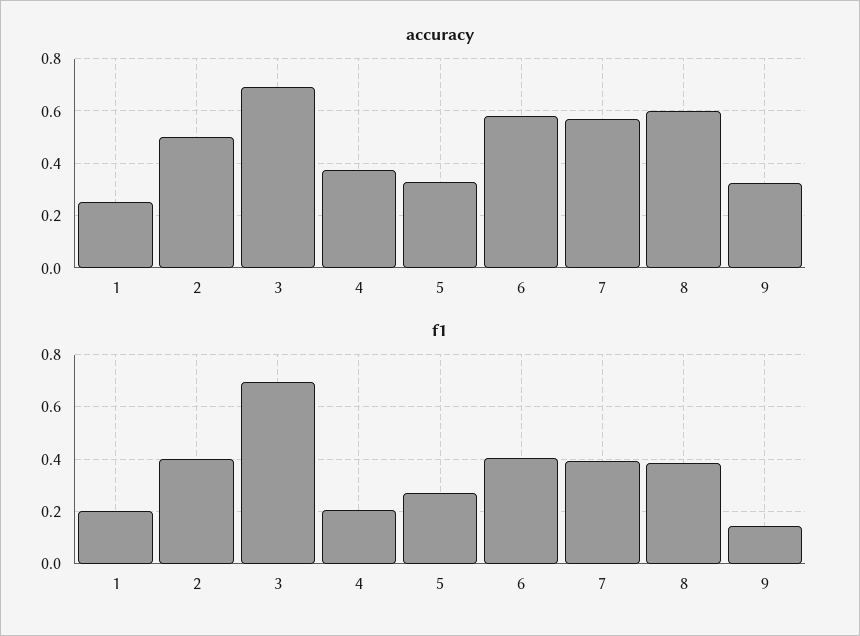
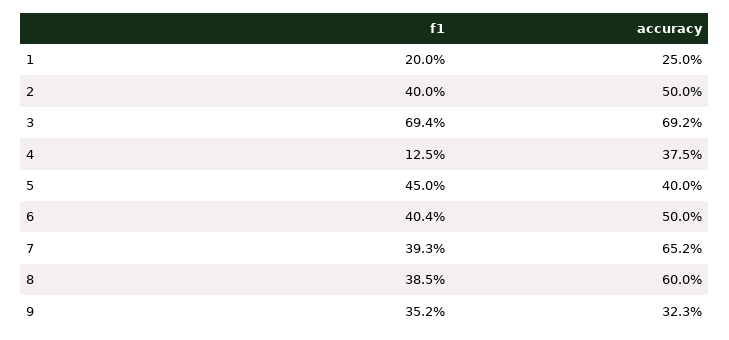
  {
    "accuracy": {
      "1": 0.25,
      "2": 0.5,
      "3": 0.692,
      "4": 0.375,
-     "5": 0.325,
+     "5": 0.4,
-     "6": 0.575,
+     "6": 0.5,
-     "7": 0.575,
+     "7": 0.652,
      "8": 0.6,
      "9": 0.323
    },
    "f1": {
      "1": 0.2,
      "2": 0.4,
      "3": 0.694,
-     "4": 0.2,
+     "4": 0.125,
-     "5": 0.275,
+     "5": 0.45,
      "6": 0.404,
      "7": 0.393,
      "8": 0.385,
-     "9": 0.15
+     "9": 0.352
    }
  }

